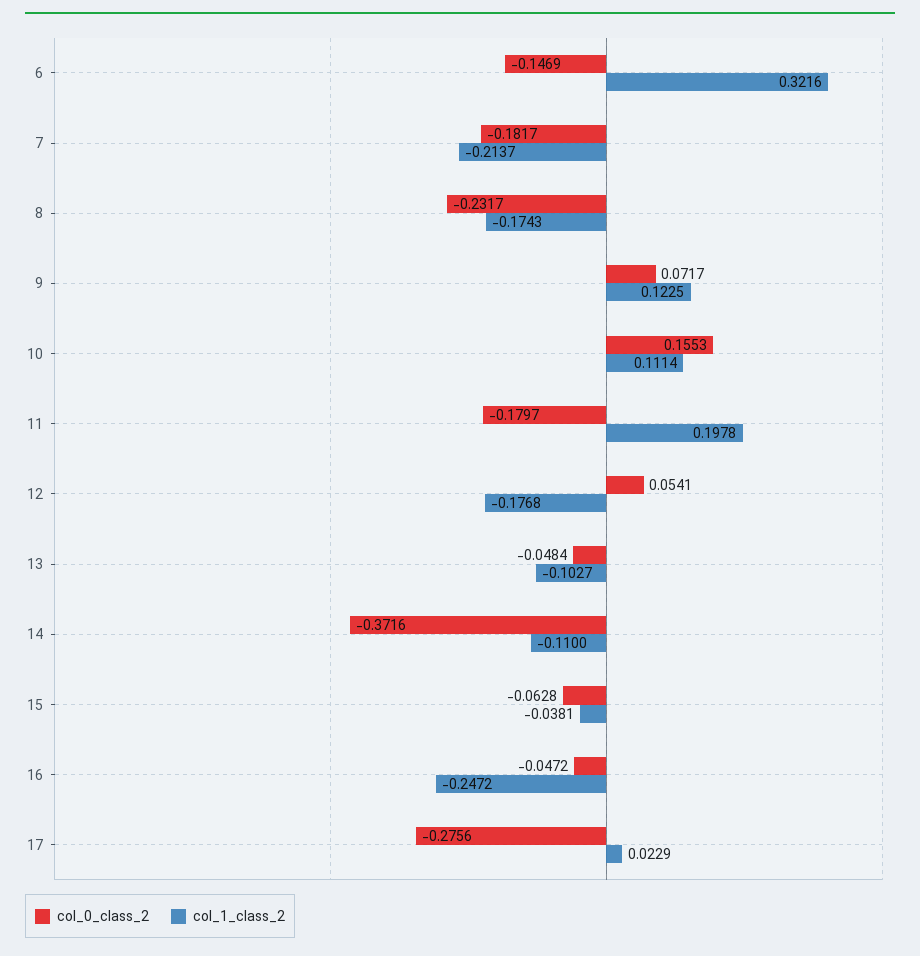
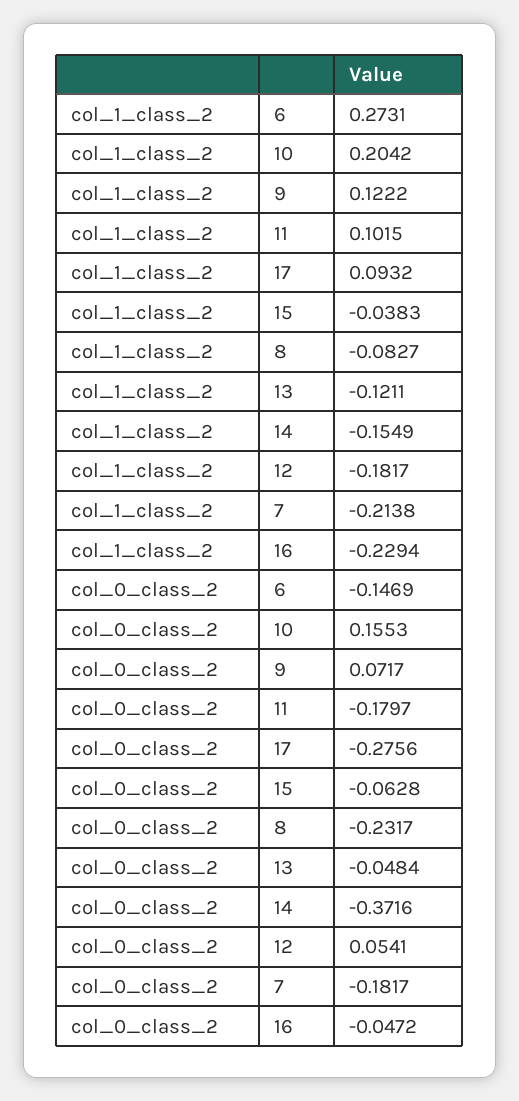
  {
    "col_0_class_2": {
      "6": -0.1469,
      "7": -0.1817,
      "8": -0.2317,
      "9": 0.0717,
      "10": 0.1553,
      "11": -0.1797,
      "12": 0.0541,
      "13": -0.0484,
      "14": -0.3716,
      "15": -0.0628,
      "16": -0.0472,
      "17": -0.2756
    },
    "col_1_class_2": {
-     "6": 0.3216,
+     "6": 0.2731,
-     "7": -0.2137,
+     "7": -0.2138,
-     "8": -0.1743,
+     "8": -0.0827,
-     "9": 0.1225,
+     "9": 0.1222,
-     "10": 0.1114,
+     "10": 0.2042,
-     "11": 0.1978,
+     "11": 0.1015,
-     "12": -0.1768,
+     "12": -0.1817,
-     "13": -0.1027,
+     "13": -0.1211,
-     "14": -0.11,
+     "14": -0.1549,
-     "15": -0.0381,
+     "15": -0.0383,
-     "16": -0.2472,
+     "16": -0.2294,
-     "17": 0.0229
+     "17": 0.0932
    }
  }

